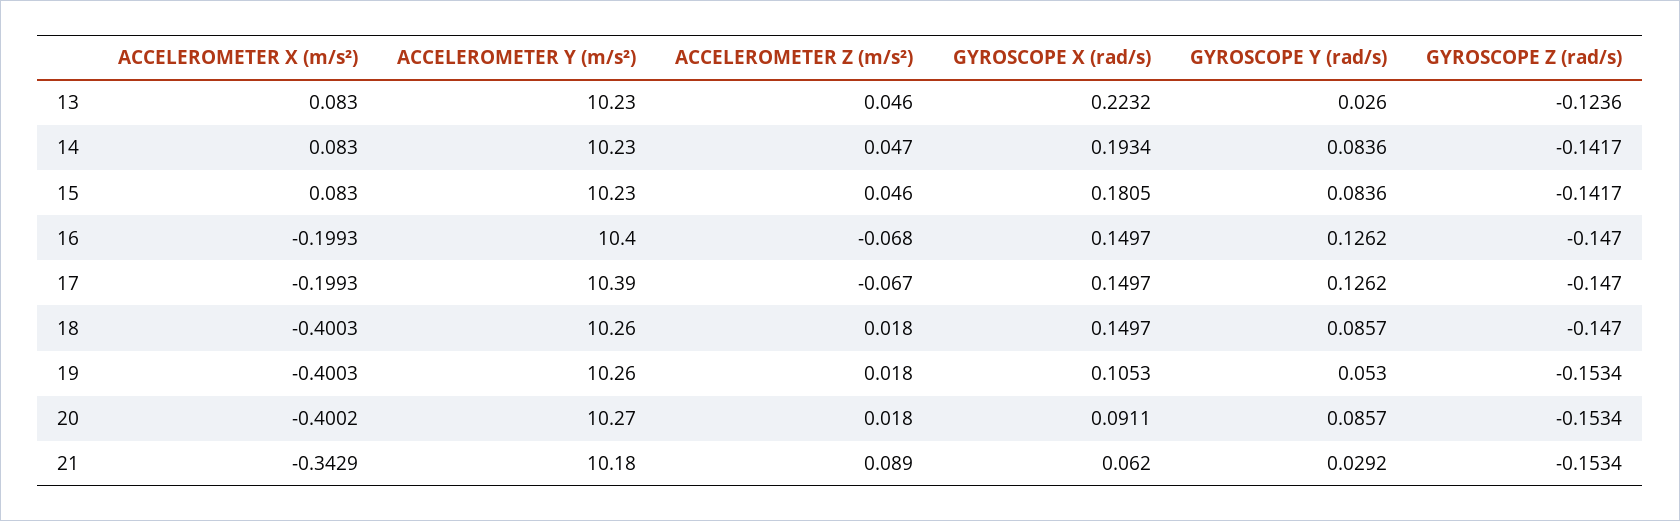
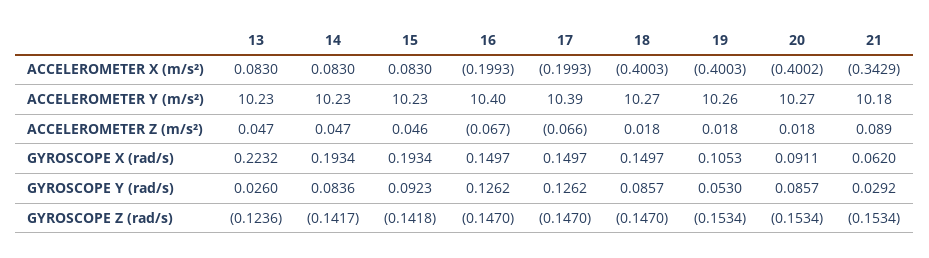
  {
    "ACCELEROMETER X (m/s²)": {
      "13": 0.083,
      "14": 0.083,
      "15": 0.083,
      "16": -0.1993,
      "17": -0.1993,
      "18": -0.4003,
      "19": -0.4003,
      "20": -0.4002,
      "21": -0.3429
    },
    "ACCELEROMETER Y (m/s²)": {
      "13": 10.23,
      "14": 10.23,
      "15": 10.23,
      "16": 10.4,
      "17": 10.39,
-     "18": 10.26,
+     "18": 10.27,
      "19": 10.26,
      "20": 10.27,
      "21": 10.18
    },
    "ACCELEROMETER Z (m/s²)": {
-     "13": 0.046,
+     "13": 0.047,
      "14": 0.047,
      "15": 0.046,
-     "16": -0.068,
+     "16": -0.067,
-     "17": -0.067,
+     "17": -0.066,
      "18": 0.018,
      "19": 0.018,
      "20": 0.018,
      "21": 0.089
    },
    "GYROSCOPE X (rad/s)": {
      "13": 0.2232,
      "14": 0.1934,
-     "15": 0.1805,
+     "15": 0.1934,
      "16": 0.1497,
      "17": 0.1497,
      "18": 0.1497,
      "19": 0.1053,
      "20": 0.0911,
      "21": 0.062
    },
    "GYROSCOPE Y (rad/s)": {
      "13": 0.026,
      "14": 0.0836,
-     "15": 0.0836,
+     "15": 0.0923,
      "16": 0.1262,
      "17": 0.1262,
      "18": 0.0857,
      "19": 0.053,
      "20": 0.0857,
      "21": 0.0292
    },
    "GYROSCOPE Z (rad/s)": {
      "13": -0.1236,
      "14": -0.1417,
-     "15": -0.1417,
+     "15": -0.1418,
      "16": -0.147,
      "17": -0.147,
      "18": -0.147,
      "19": -0.1534,
      "20": -0.1534,
      "21": -0.1534
    }
  }

